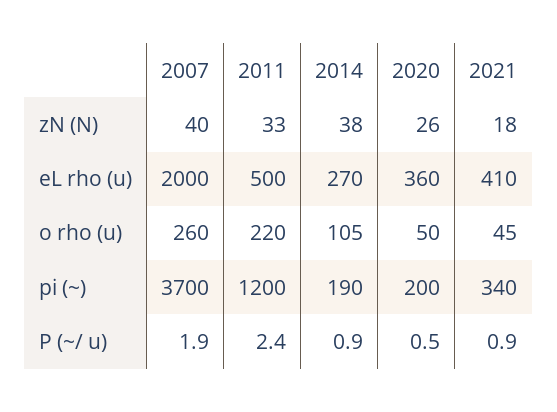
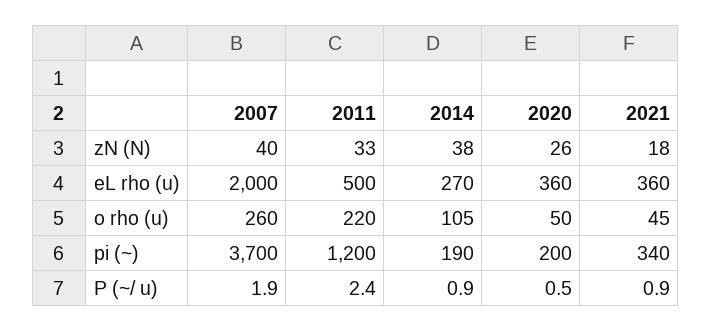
  {
    "2007": {
      "zN (N)": 40,
      "eL rho (u)": 2000,
      "o rho (u)": 260,
      "pi (~)": 3700,
      "P (~/ u)": 1.9
    },
    "2011": {
      "zN (N)": 33,
      "eL rho (u)": 500,
      "o rho (u)": 220,
      "pi (~)": 1200,
      "P (~/ u)": 2.4
    },
    "2014": {
      "zN (N)": 38,
      "eL rho (u)": 270,
      "o rho (u)": 105,
      "pi (~)": 190,
      "P (~/ u)": 0.9
    },
    "2020": {
      "zN (N)": 26,
      "eL rho (u)": 360,
      "o rho (u)": 50,
      "pi (~)": 200,
      "P (~/ u)": 0.5
    },
    "2021": {
      "zN (N)": 18,
-     "eL rho (u)": 410,
+     "eL rho (u)": 360,
      "o rho (u)": 45,
      "pi (~)": 340,
      "P (~/ u)": 0.9
    }
  }

